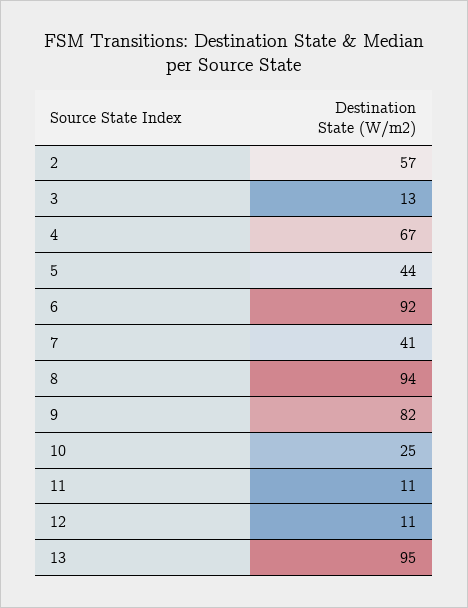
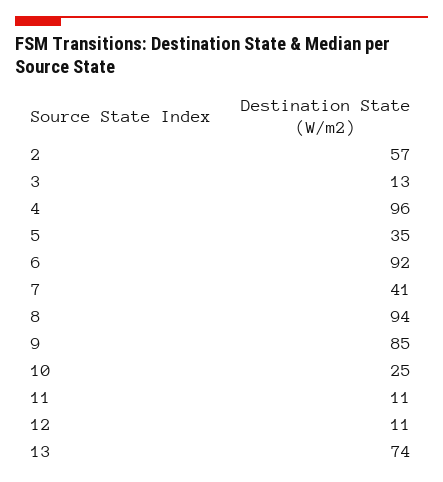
  {
    "2": 57,
    "3": 13,
-   "4": 67,
+   "4": 96,
-   "5": 44,
+   "5": 35,
    "6": 92,
    "7": 41,
    "8": 94,
-   "9": 82,
+   "9": 85,
    "10": 25,
    "11": 11,
    "12": 11,
-   "13": 95
+   "13": 74
  }

